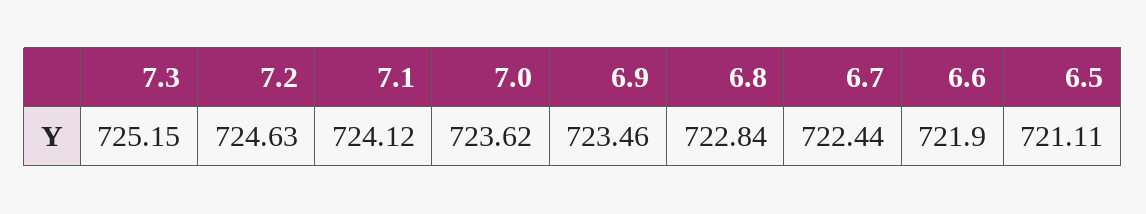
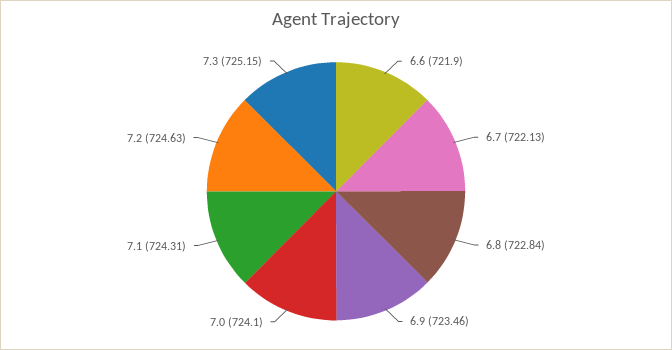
  {
    "7.3": 725.15,
    "7.2": 724.63,
-   "7.1": 724.12,
+   "7.1": 724.31,
-   "7.0": 723.62,
+   "7.0": 724.1,
    "6.9": 723.46,
    "6.8": 722.84,
-   "6.7": 722.44,
+   "6.7": 722.13,
-   "6.6": 721.9,
+   "6.6": 721.9
-   "6.5": 721.11
  }

